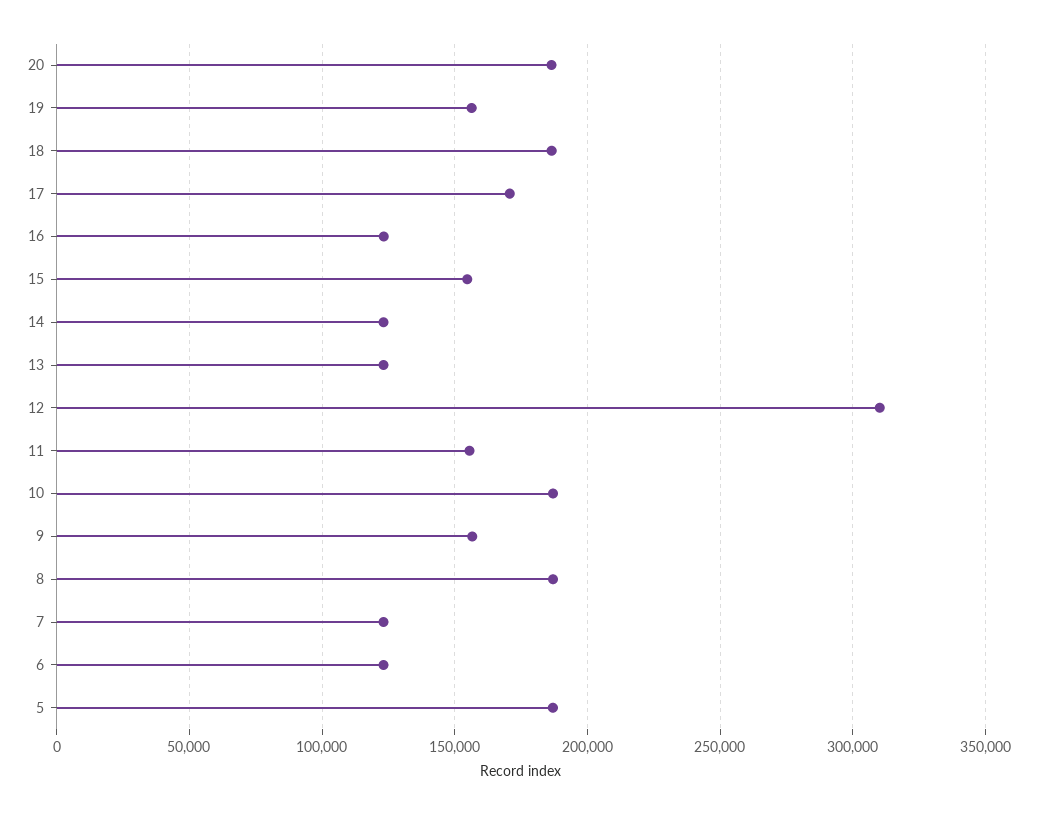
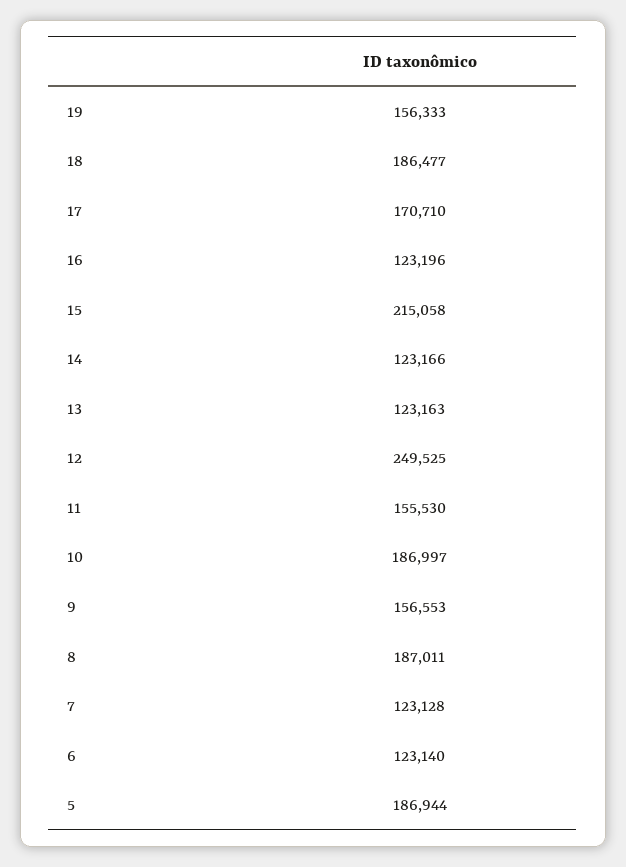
  {
-   "20": 185000,
    "19": 156333,
    "18": 186477,
    "17": 170710,
    "16": 123196,
-   "15": 155000,
+   "15": 215058,
    "14": 123166,
    "13": 123163,
-   "12": 310000,
+   "12": 249525,
    "11": 155530,
    "10": 186997,
    "9": 156553,
    "8": 187011,
    "7": 123128,
    "6": 123140,
    "5": 186944
  }

